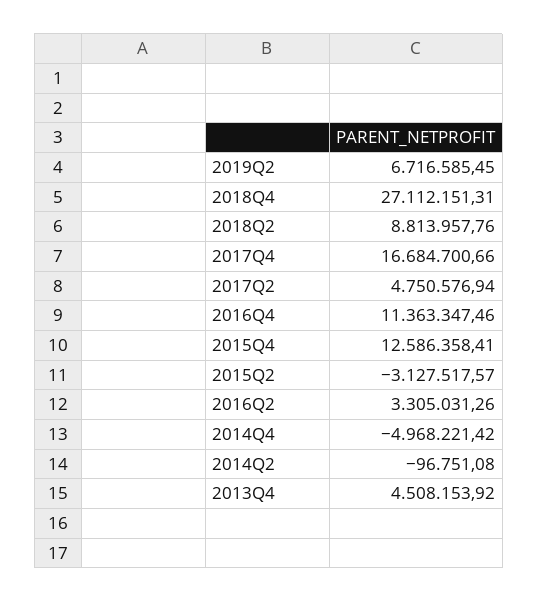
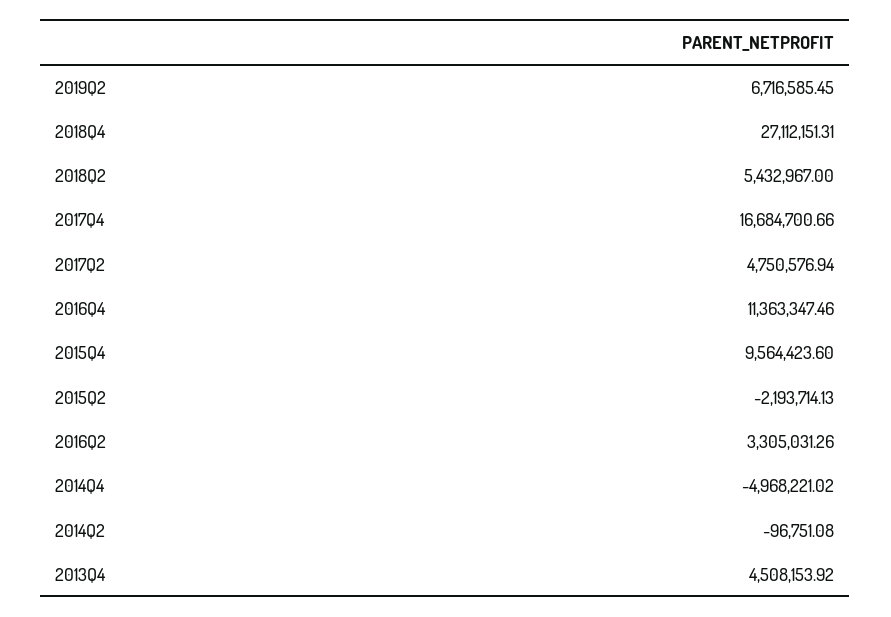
  {
    "2019Q2": 6716585.45,
    "2018Q4": 27112151.31,
-   "2018Q2": 8813957.76,
+   "2018Q2": 5432967,
    "2017Q4": 16684700.66,
    "2017Q2": 4750576.94,
    "2016Q4": 11363347.46,
-   "2015Q4": 12586358.41,
+   "2015Q4": 9564423.6,
-   "2015Q2": -3127517.57,
+   "2015Q2": -2193714.13,
    "2016Q2": 3305031.26,
-   "2014Q4": -4968221.42,
+   "2014Q4": -4968221.02,
    "2014Q2": -96751.08,
    "2013Q4": 4508153.92
  }

